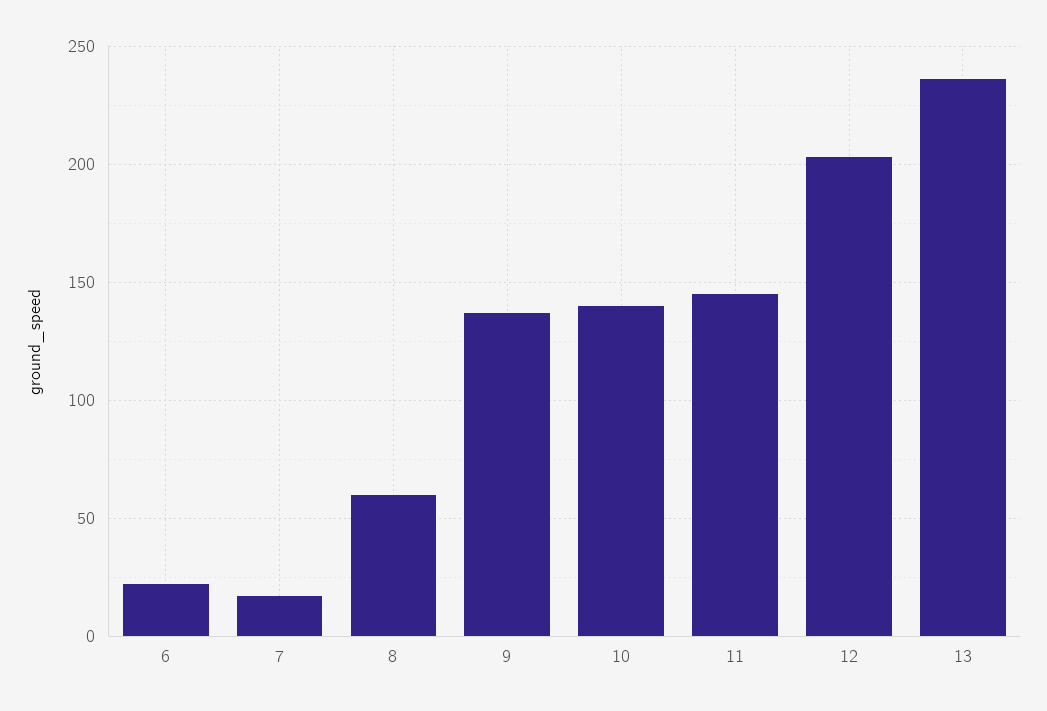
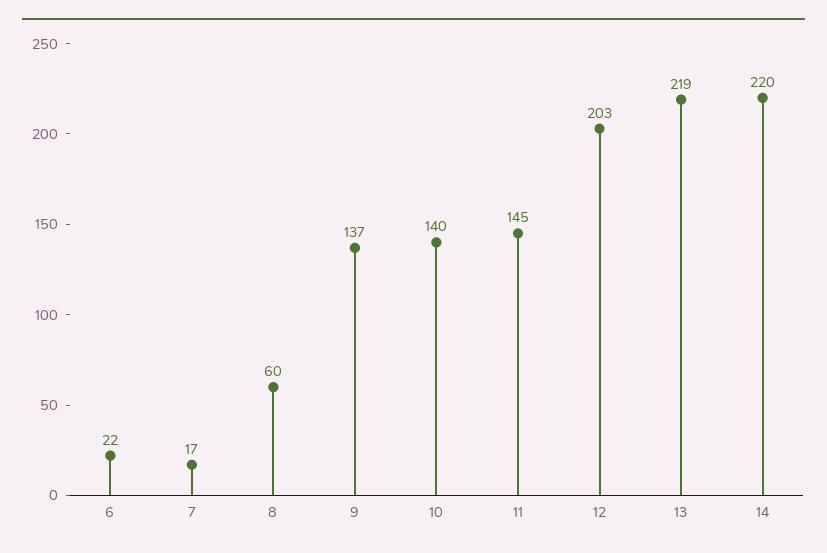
  {
    "6": 22,
    "7": 17,
    "8": 60,
    "9": 137,
    "10": 140,
    "11": 145,
    "12": 203,
-   "13": 235
+   "13": 219,
+   "14": 220
  }

